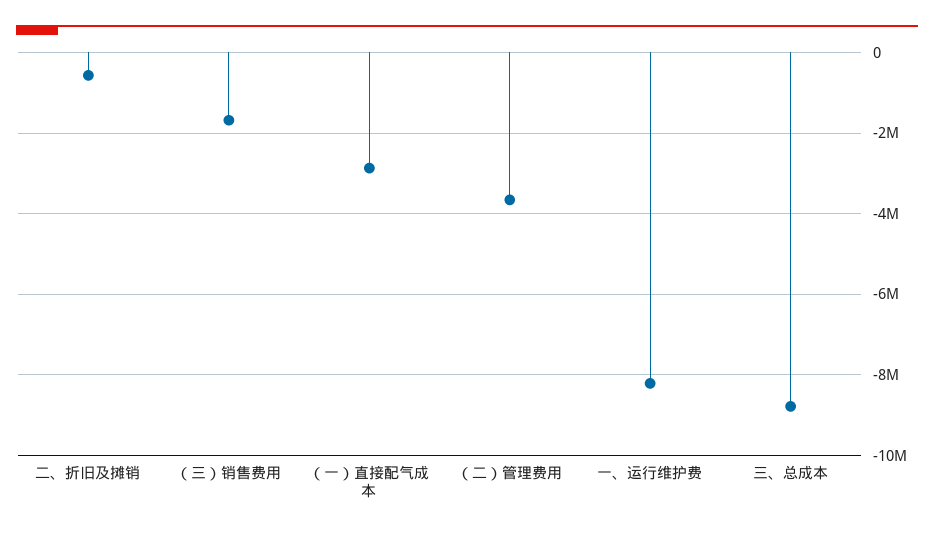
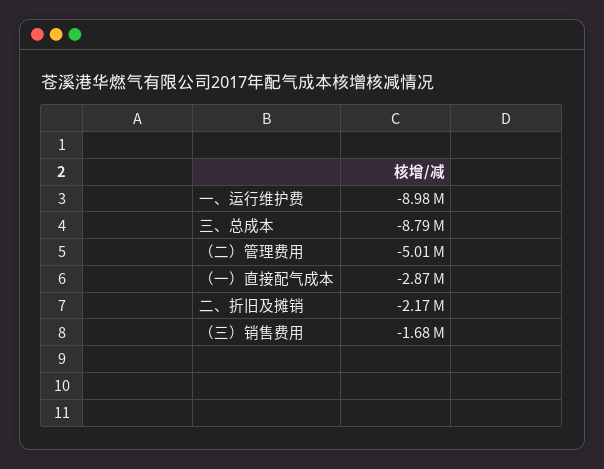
  {
-   "二、折旧及摊销": -600000,
+   "二、折旧及摊销": -2170000,
    "（三）销售费用": -1680000,
    "（一）直接配气成本": -2870000,
-   "（二）管理费用": -3600000,
+   "（二）管理费用": -5010000,
-   "一、运行维护费": -8200000,
+   "一、运行维护费": -8980000,
    "三、总成本": -8790000
  }

